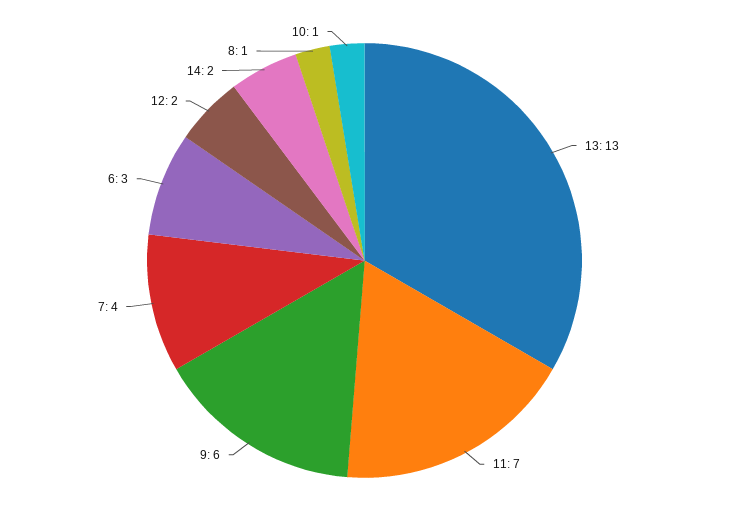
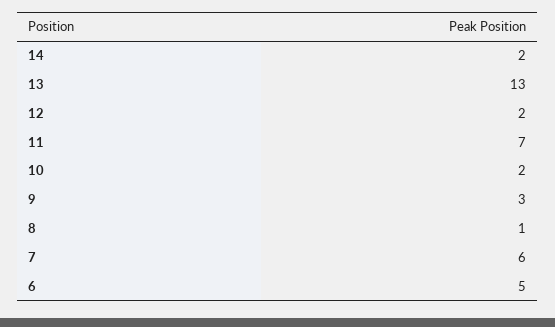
  {
    "13": 13,
    "11": 7,
-   "9": 6,
+   "9": 3,
-   "7": 4,
+   "7": 6,
-   "6": 3,
+   "6": 5,
    "12": 2,
    "14": 2,
    "8": 1,
-   "10": 1
+   "10": 2
  }

